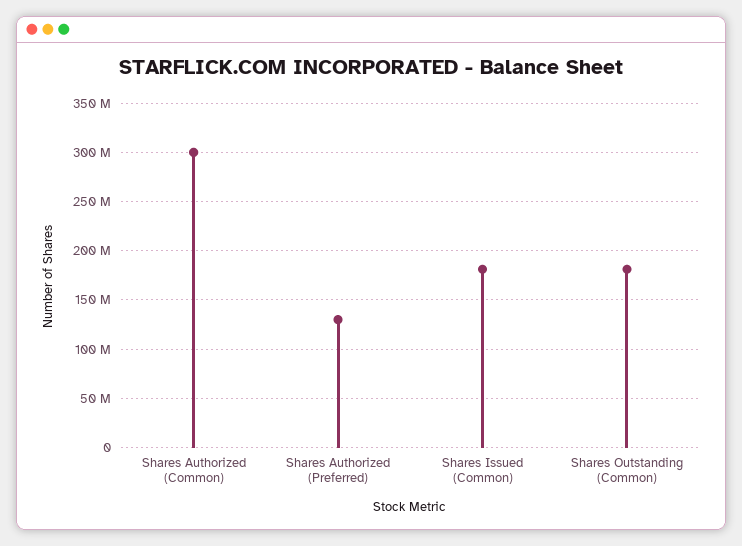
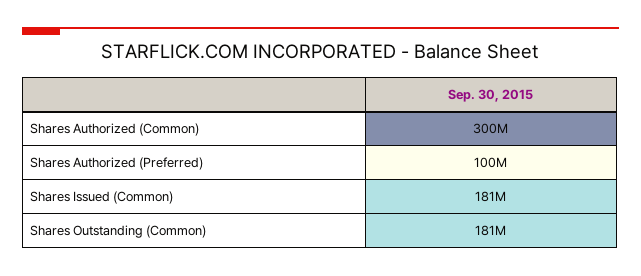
  {
    "Shares Authorized (Common)": 300000000,
-   "Shares Authorized (Preferred)": 130000000,
+   "Shares Authorized (Preferred)": 100000000,
    "Shares Issued (Common)": 181000000,
    "Shares Outstanding (Common)": 181000000
  }

